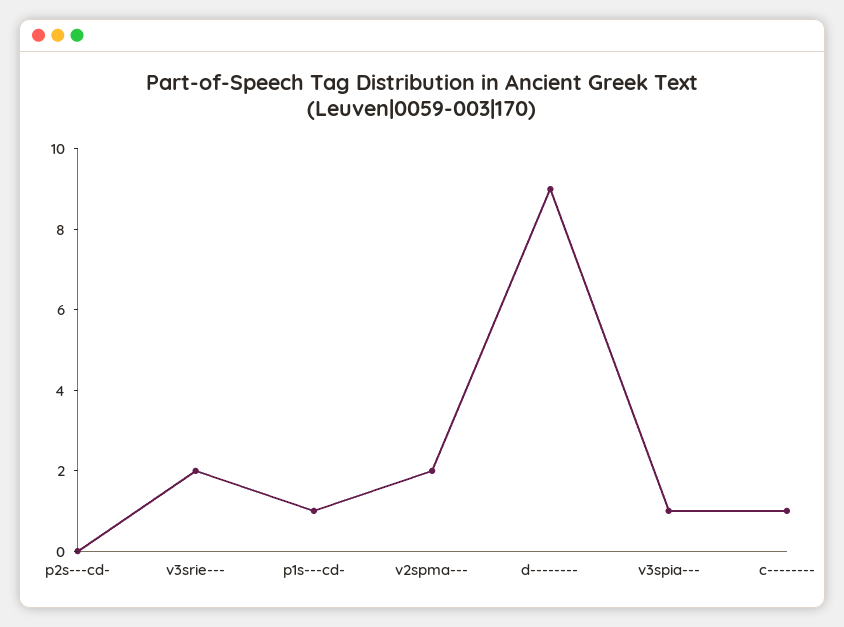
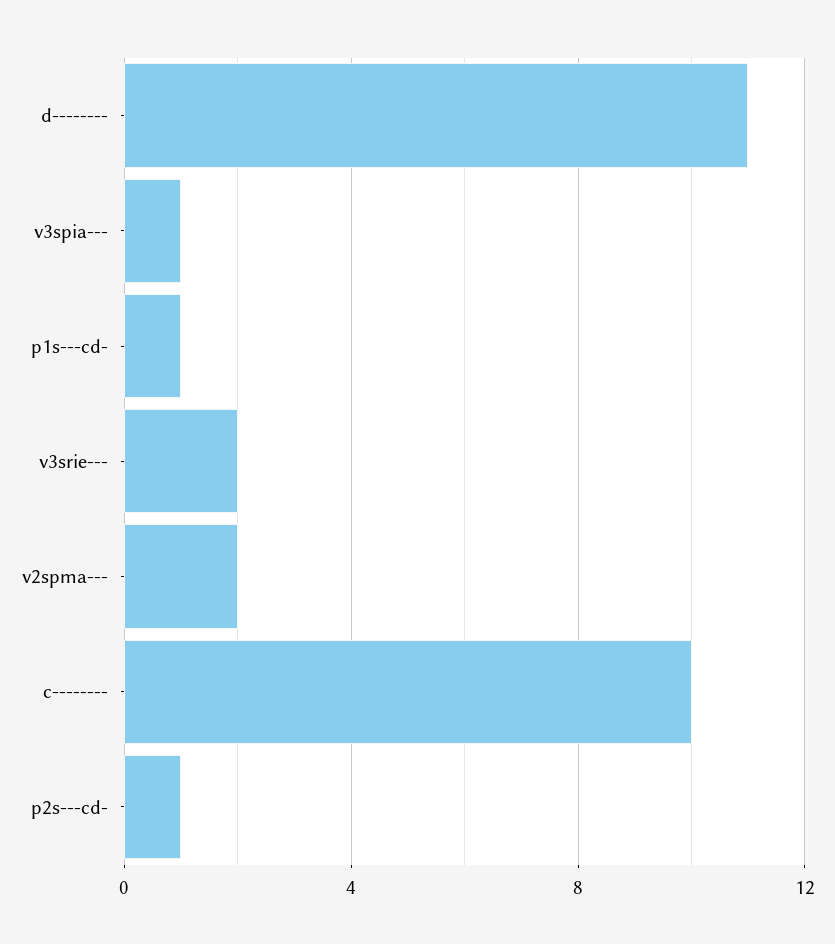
  {
-   "p2s---cd-": 0,
+   "p2s---cd-": 1,
    "v3srie---": 2,
    "p1s---cd-": 1,
    "v2spma---": 2,
-   "d--------": 9,
+   "d--------": 11,
    "v3spia---": 1,
-   "c--------": 1
+   "c--------": 10
  }

